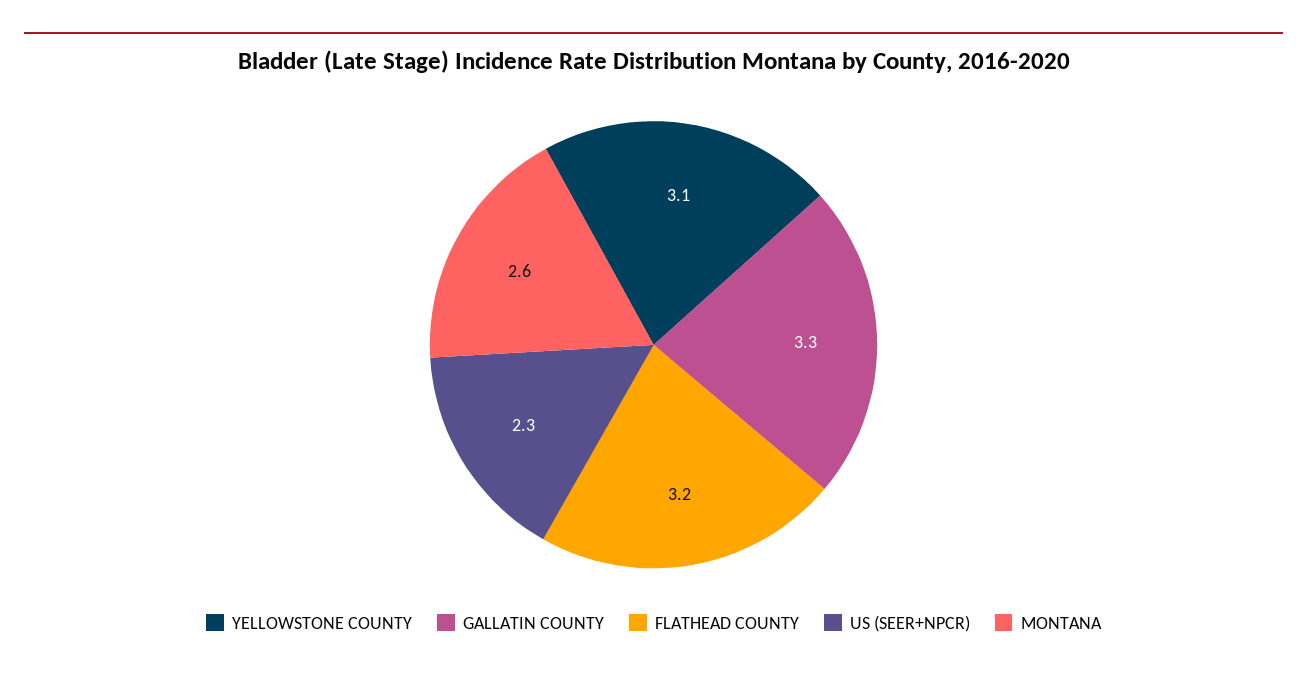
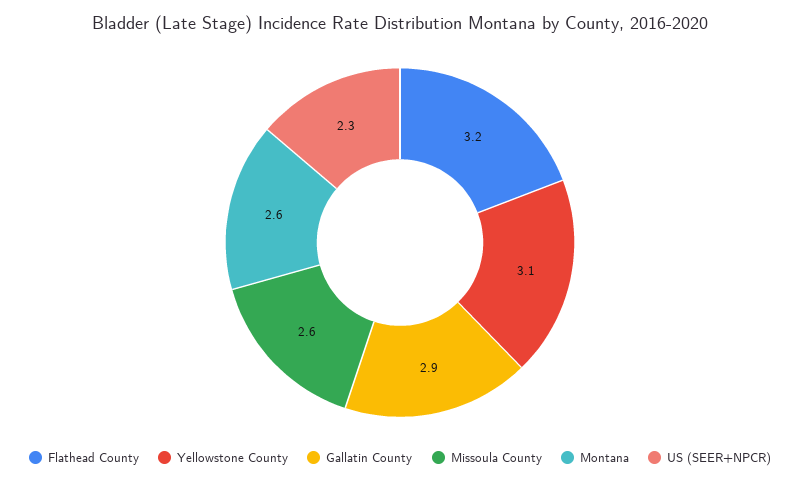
  {
    "YELLOWSTONE COUNTY": 3.1,
-   "GALLATIN COUNTY": 3.3,
+   "GALLATIN COUNTY": 2.9,
    "FLATHEAD COUNTY": 3.2,
    "US (SEER+NPCR)": 2.3,
-   "MONTANA": 2.6
+   "MONTANA": 2.6,
+   "Missoula County": 2.6
  }

